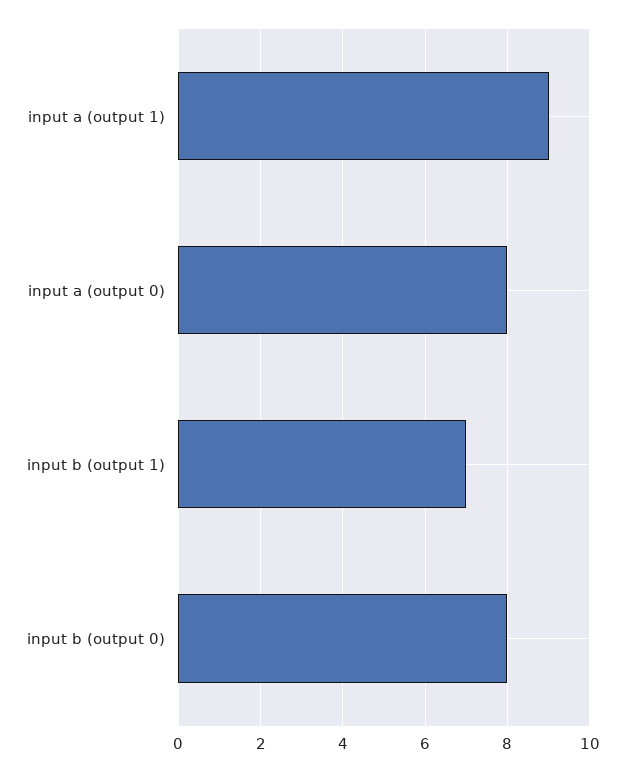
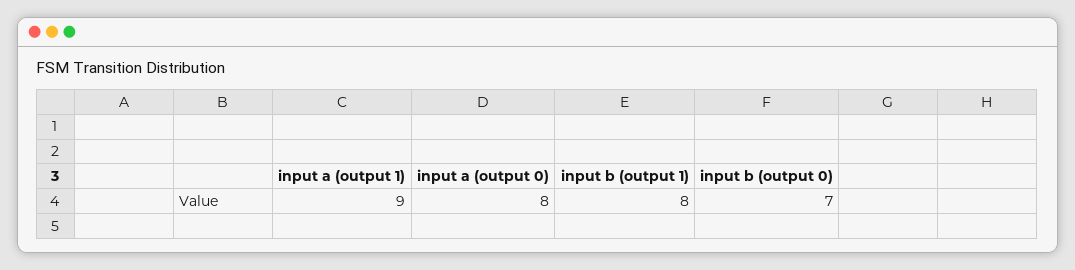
  {
    "input a (output 1)": 9,
    "input a (output 0)": 8,
-   "input b (output 1)": 7,
+   "input b (output 1)": 8,
-   "input b (output 0)": 8
+   "input b (output 0)": 7
  }

